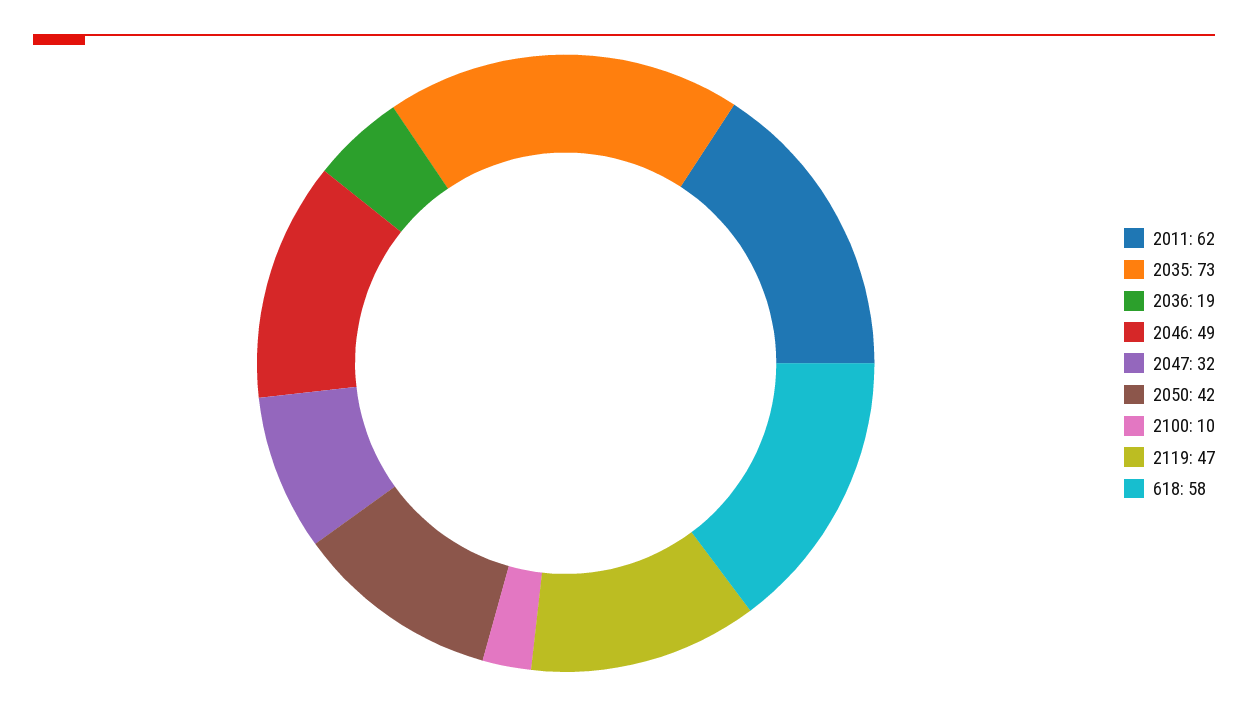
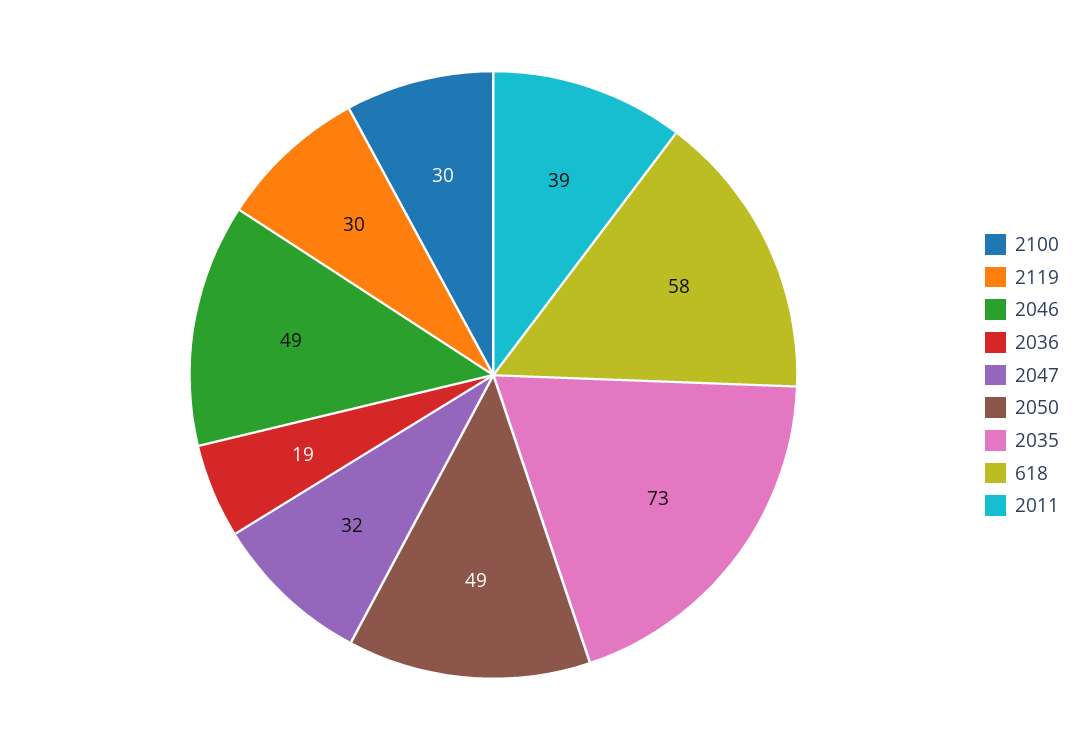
  {
-   "2011": 62,
+   "2011": 39,
    "2035": 73,
    "2036": 19,
    "2046": 49,
    "2047": 32,
-   "2050": 42,
+   "2050": 49,
-   "2100": 10,
+   "2100": 30,
-   "2119": 47,
+   "2119": 30,
    "618": 58
  }

